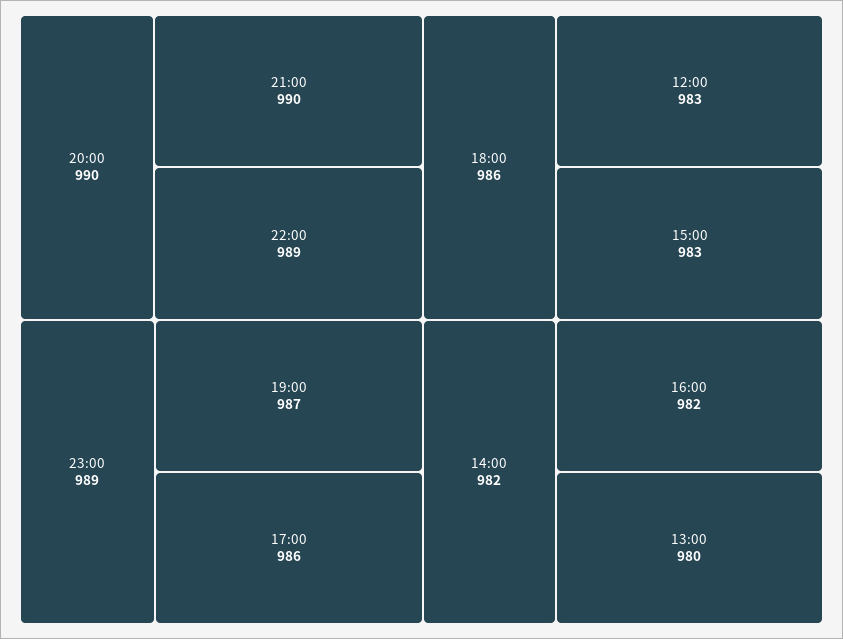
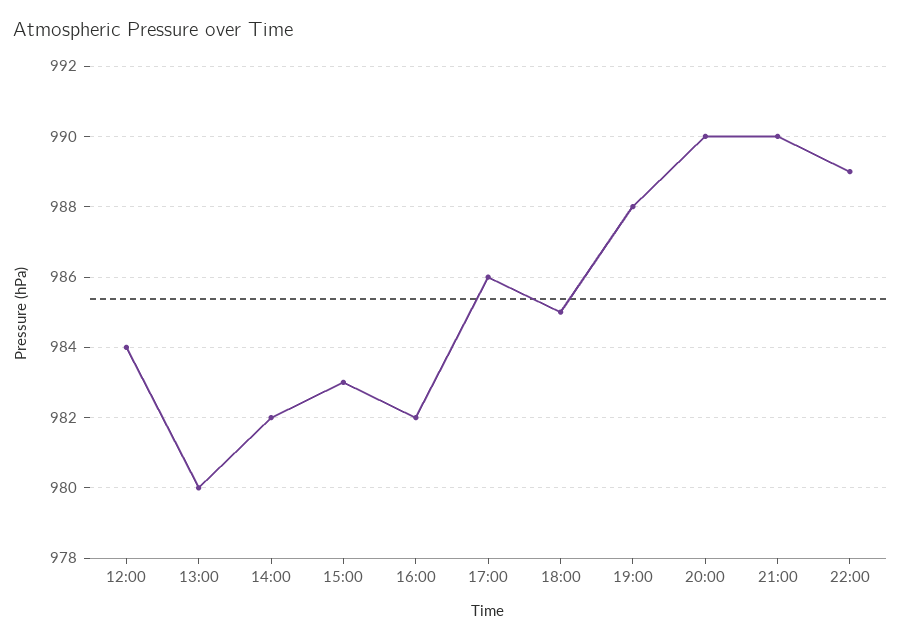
  {
    "20:00": 990,
    "21:00": 990,
    "22:00": 989,
-   "23:00": 989,
-   "19:00": 987,
+   "19:00": 988,
    "17:00": 986,
-   "18:00": 986,
+   "18:00": 985,
-   "12:00": 983,
+   "12:00": 984,
    "15:00": 983,
    "14:00": 982,
    "16:00": 982,
    "13:00": 980
  }

